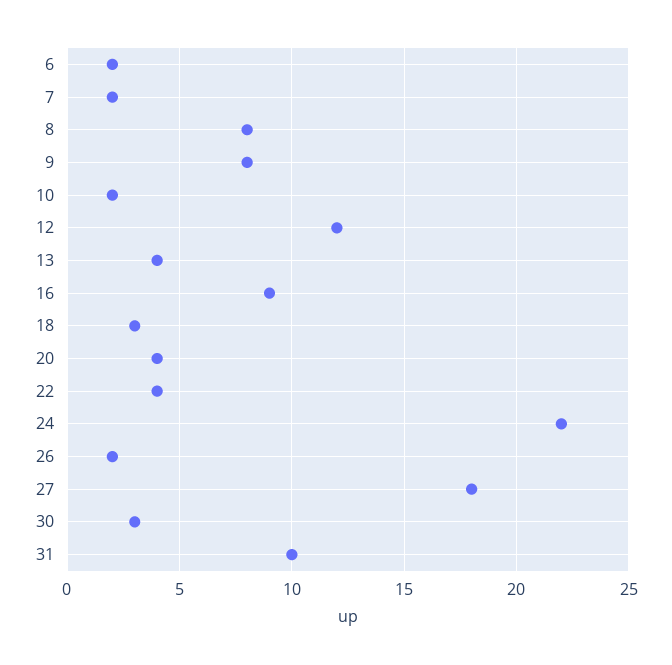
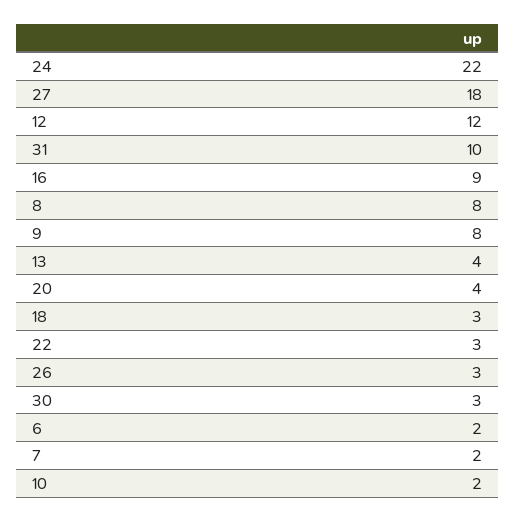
  {
    "6": 2,
    "7": 2,
    "8": 8,
    "9": 8,
    "10": 2,
    "12": 12,
    "13": 4,
    "16": 9,
    "18": 3,
    "20": 4,
-   "22": 4,
+   "22": 3,
    "24": 22,
-   "26": 2,
+   "26": 3,
    "27": 18,
    "30": 3,
    "31": 10
  }

